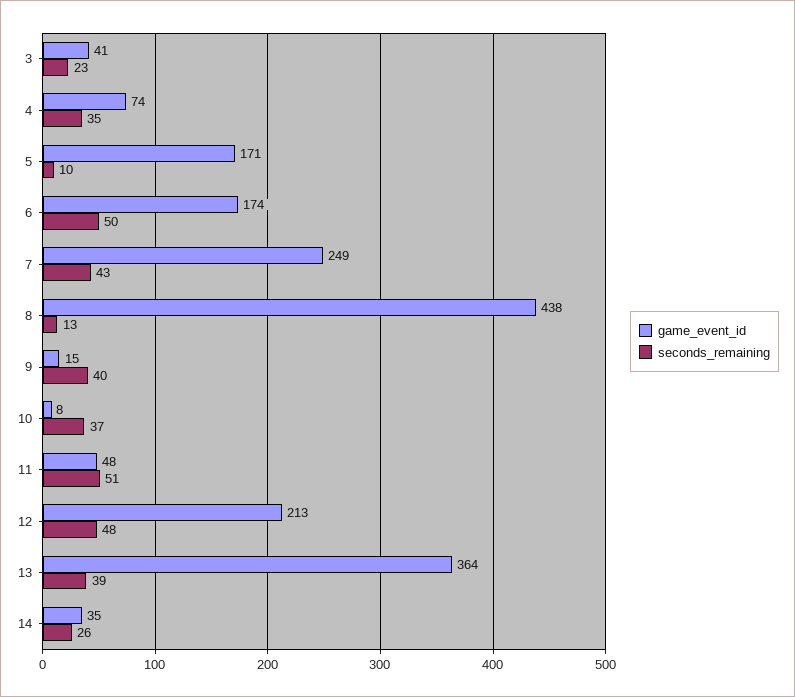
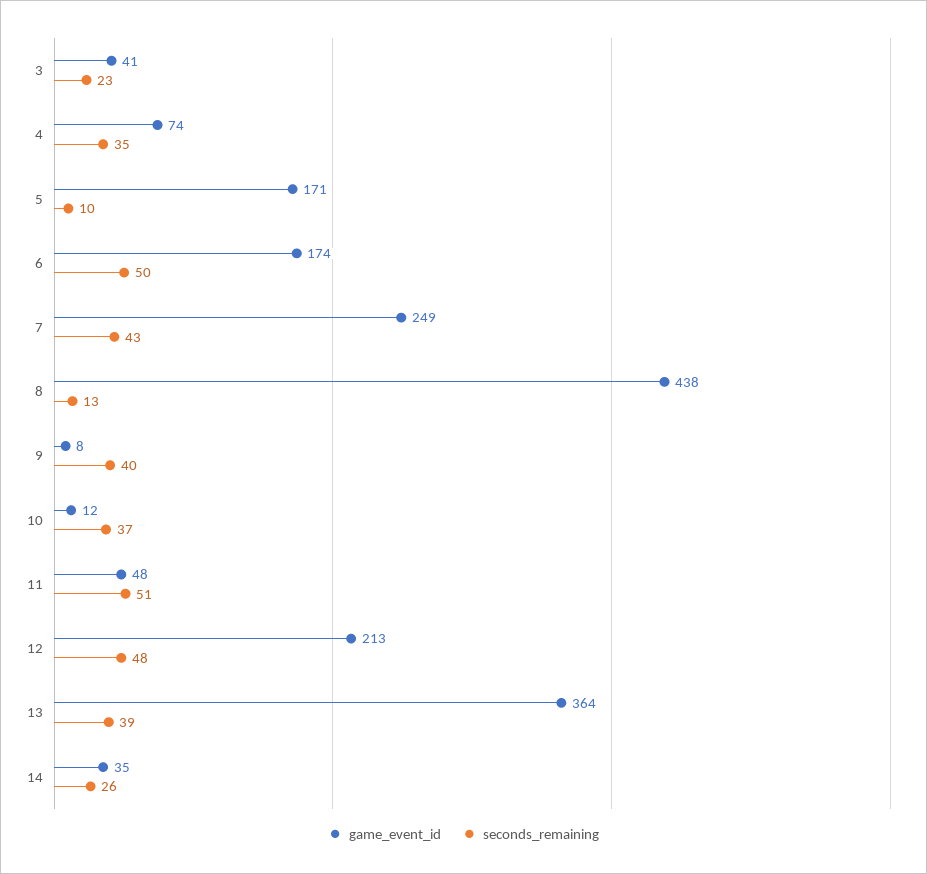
  {
    "game_event_id": {
      "3": 41,
      "4": 74,
      "5": 171,
      "6": 174,
      "7": 249,
      "8": 438,
-     "9": 15,
+     "9": 8,
-     "10": 8,
+     "10": 12,
      "11": 48,
      "12": 213,
      "13": 364,
      "14": 35
    },
    "seconds_remaining": {
      "3": 23,
      "4": 35,
      "5": 10,
      "6": 50,
      "7": 43,
      "8": 13,
      "9": 40,
      "10": 37,
      "11": 51,
      "12": 48,
      "13": 39,
      "14": 26
    }
  }

